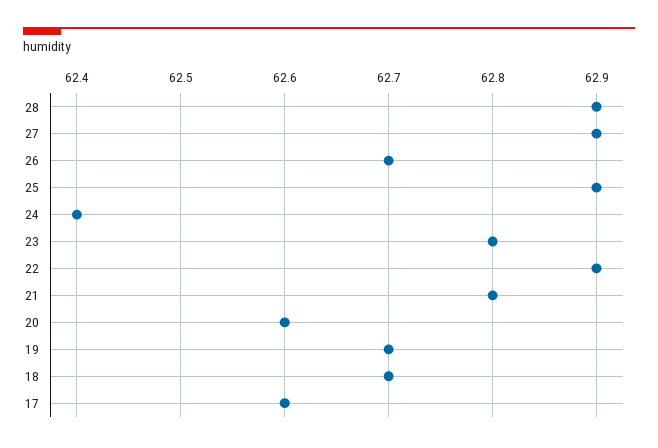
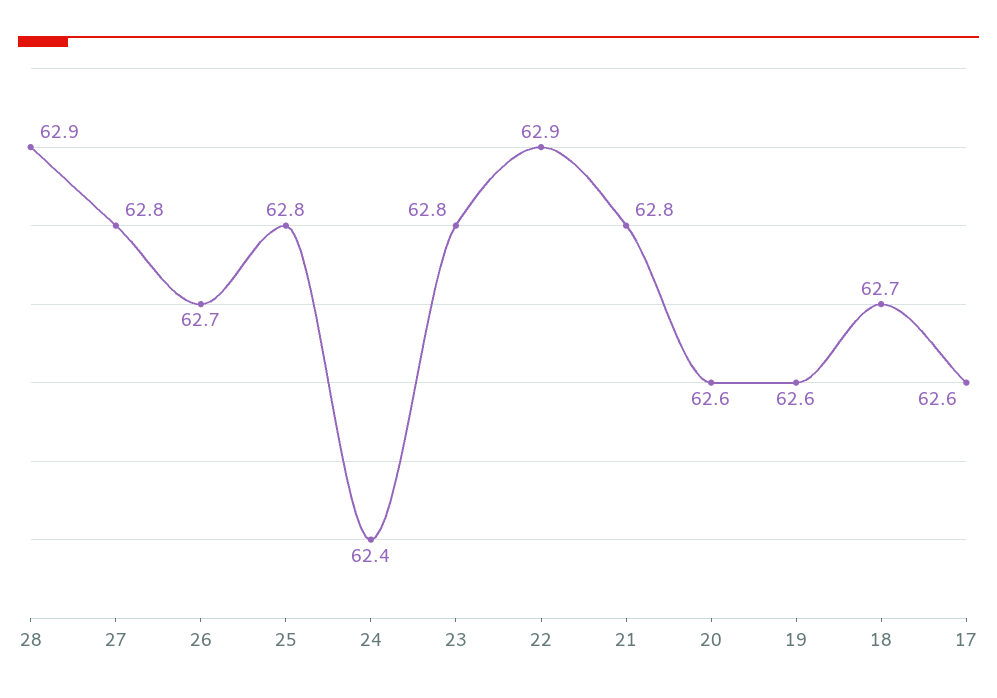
  {
    "28": 62.9,
-   "27": 62.9,
+   "27": 62.8,
    "26": 62.7,
-   "25": 62.9,
+   "25": 62.8,
    "24": 62.4,
    "23": 62.8,
    "22": 62.9,
    "21": 62.8,
    "20": 62.6,
-   "19": 62.7,
+   "19": 62.6,
    "18": 62.7,
    "17": 62.6
  }

